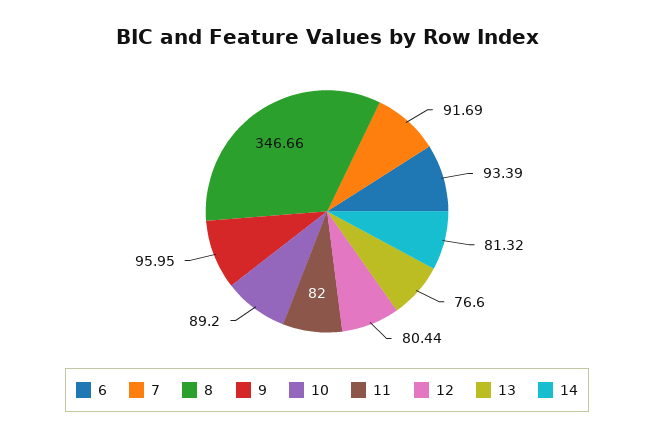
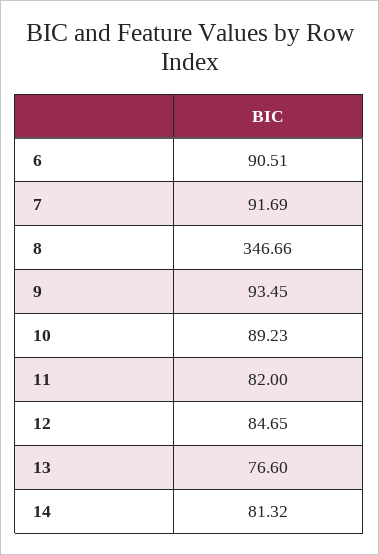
  {
-   "6": 93.39,
+   "6": 90.51,
    "7": 91.69,
    "8": 346.66,
-   "9": 95.95,
+   "9": 93.45,
-   "10": 89.2,
+   "10": 89.23,
    "11": 82,
-   "12": 80.44,
+   "12": 84.65,
    "13": 76.6,
    "14": 81.32
  }

